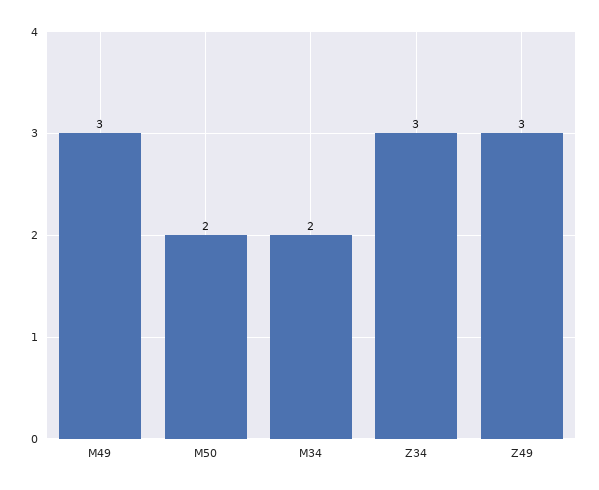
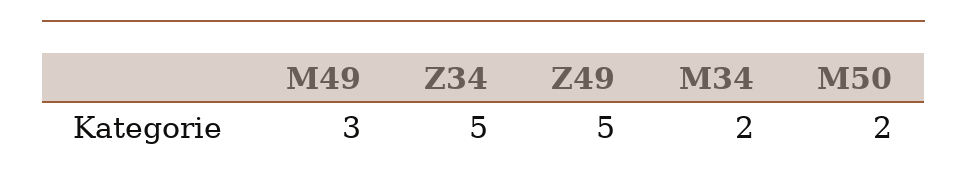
  {
    "M49": 3,
    "M50": 2,
    "M34": 2,
-   "Z34": 3,
+   "Z34": 5,
-   "Z49": 3
+   "Z49": 5
  }

